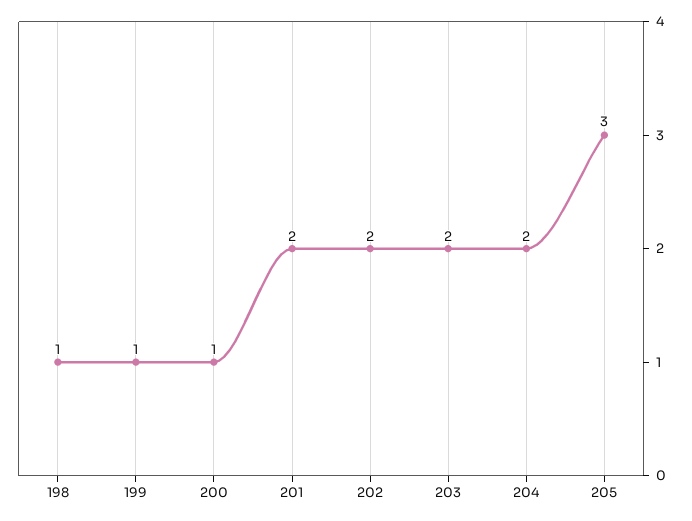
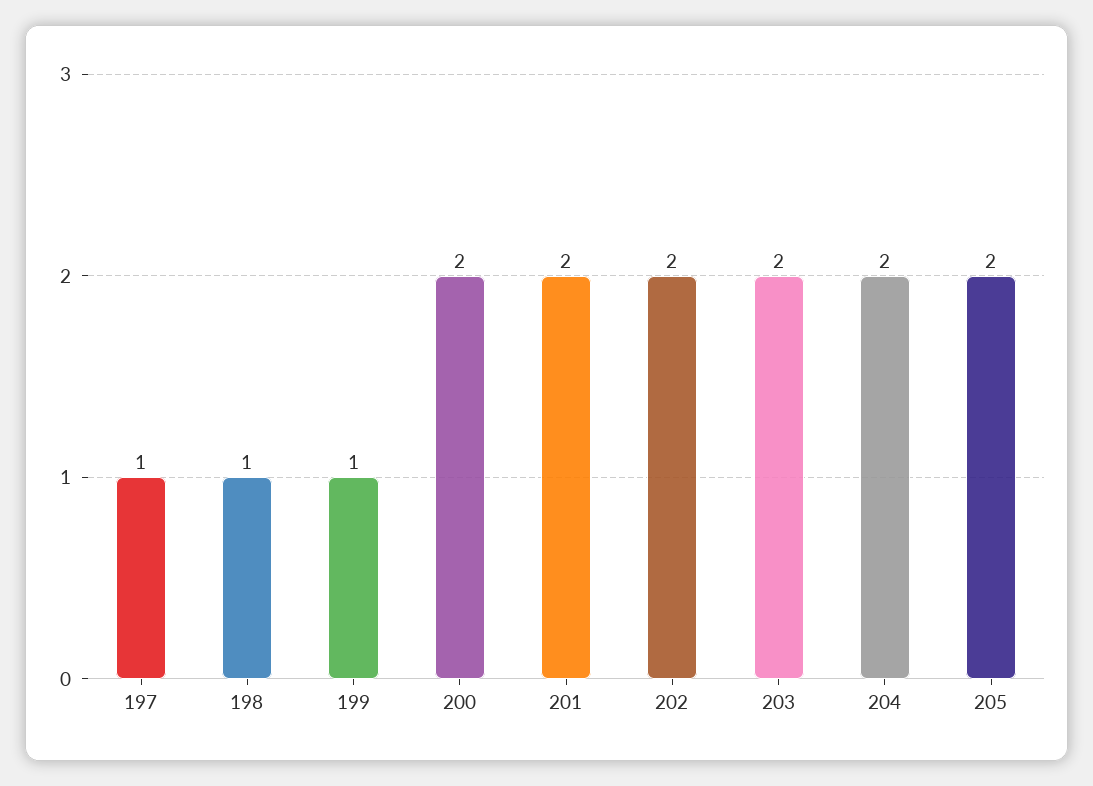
  {
    "198": 1,
    "199": 1,
-   "200": 1,
+   "200": 2,
    "201": 2,
    "202": 2,
    "203": 2,
    "204": 2,
-   "205": 3
+   "205": 2,
+   "197": 1
  }

